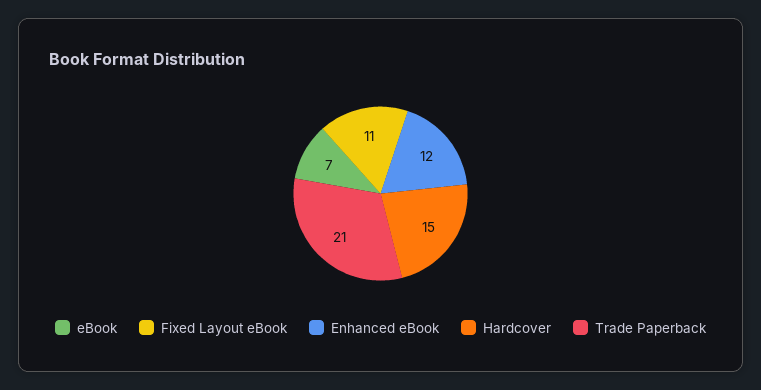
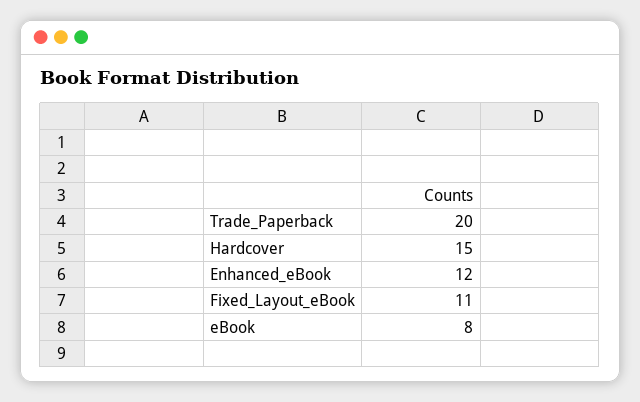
  {
-   "eBook": 7,
+   "eBook": 8,
    "Fixed Layout eBook": 11,
    "Enhanced eBook": 12,
    "Hardcover": 15,
-   "Trade Paperback": 21
+   "Trade Paperback": 20
  }

